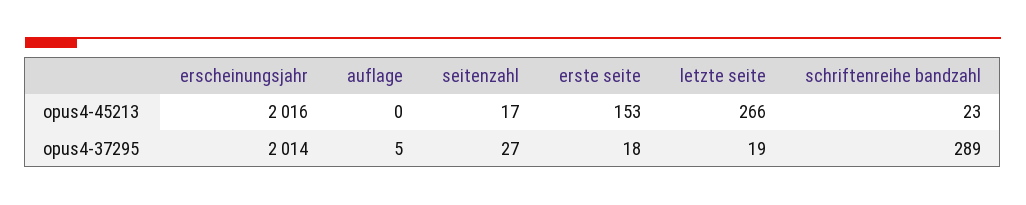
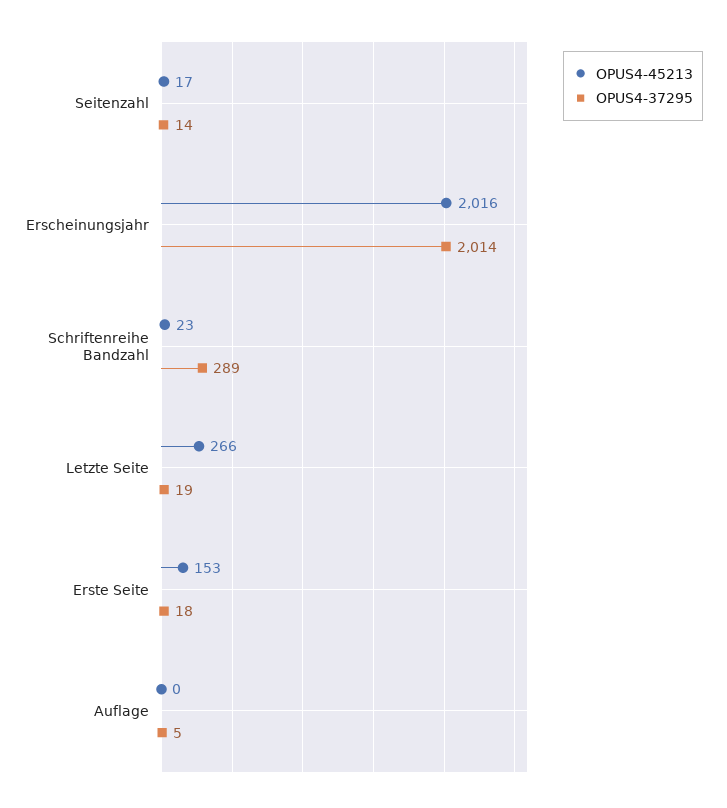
  {
    "opus4-45213": {
      "erscheinungsjahr": 2016,
      "auflage": 0,
      "seitenzahl": 17,
      "erste seite": 153,
      "letzte seite": 266,
      "schriftenreihe bandzahl": 23
    },
    "opus4-37295": {
      "erscheinungsjahr": 2014,
      "auflage": 5,
-     "seitenzahl": 27,
+     "seitenzahl": 14,
      "erste seite": 18,
      "letzte seite": 19,
      "schriftenreihe bandzahl": 289
    }
  }

